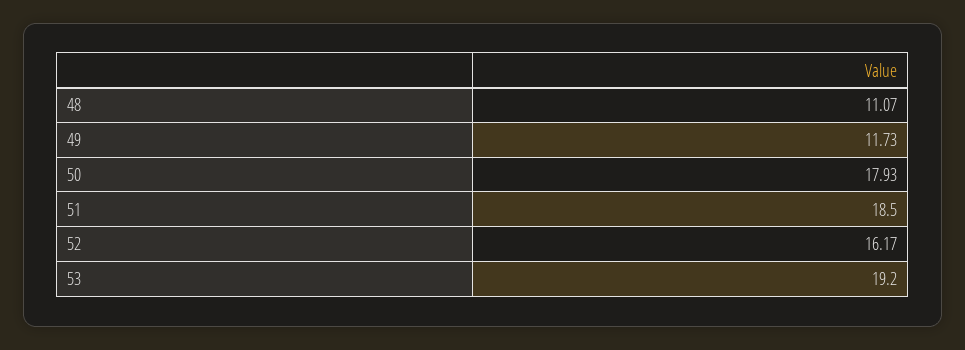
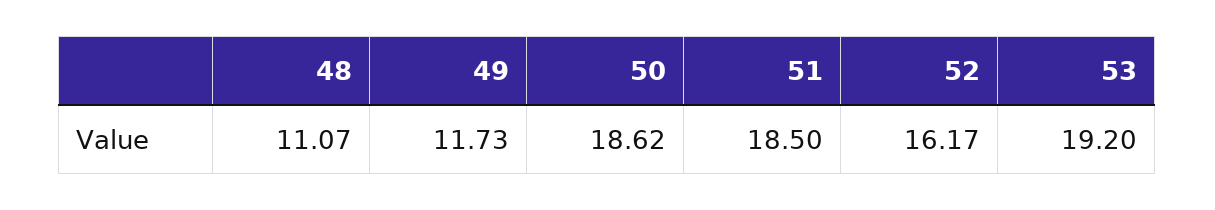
  {
    "48": 11.07,
    "49": 11.73,
-   "50": 17.93,
+   "50": 18.62,
    "51": 18.5,
    "52": 16.17,
    "53": 19.2
  }

